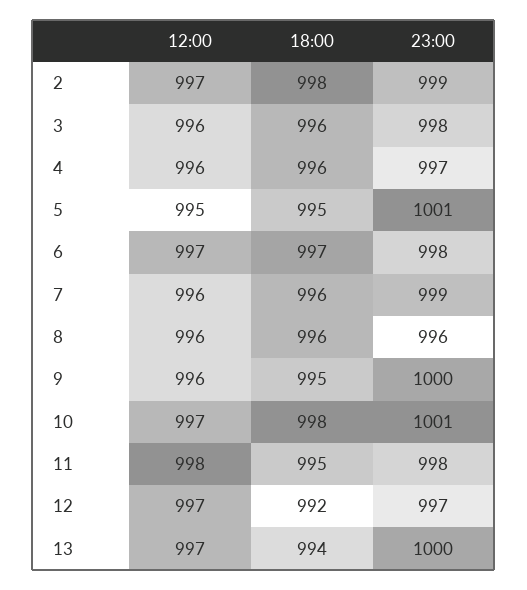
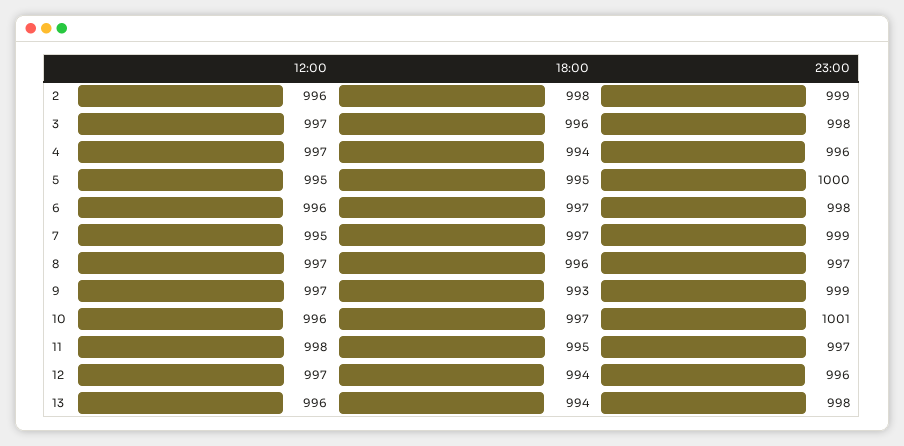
  {
    "12:00": {
-     "2": 997,
+     "2": 996,
-     "3": 996,
+     "3": 997,
-     "4": 996,
+     "4": 997,
      "5": 995,
-     "6": 997,
+     "6": 996,
-     "7": 996,
+     "7": 995,
-     "8": 996,
+     "8": 997,
-     "9": 996,
+     "9": 997,
-     "10": 997,
+     "10": 996,
      "11": 998,
      "12": 997,
-     "13": 997
+     "13": 996
    },
    "18:00": {
      "2": 998,
      "3": 996,
-     "4": 996,
+     "4": 994,
      "5": 995,
      "6": 997,
-     "7": 996,
+     "7": 997,
      "8": 996,
-     "9": 995,
+     "9": 993,
-     "10": 998,
+     "10": 997,
      "11": 995,
-     "12": 992,
+     "12": 994,
      "13": 994
    },
    "23:00": {
      "2": 999,
      "3": 998,
-     "4": 997,
+     "4": 996,
-     "5": 1001,
+     "5": 1000,
      "6": 998,
      "7": 999,
-     "8": 996,
+     "8": 997,
-     "9": 1000,
+     "9": 999,
      "10": 1001,
-     "11": 998,
+     "11": 997,
-     "12": 997,
+     "12": 996,
-     "13": 1000
+     "13": 998
    }
  }

